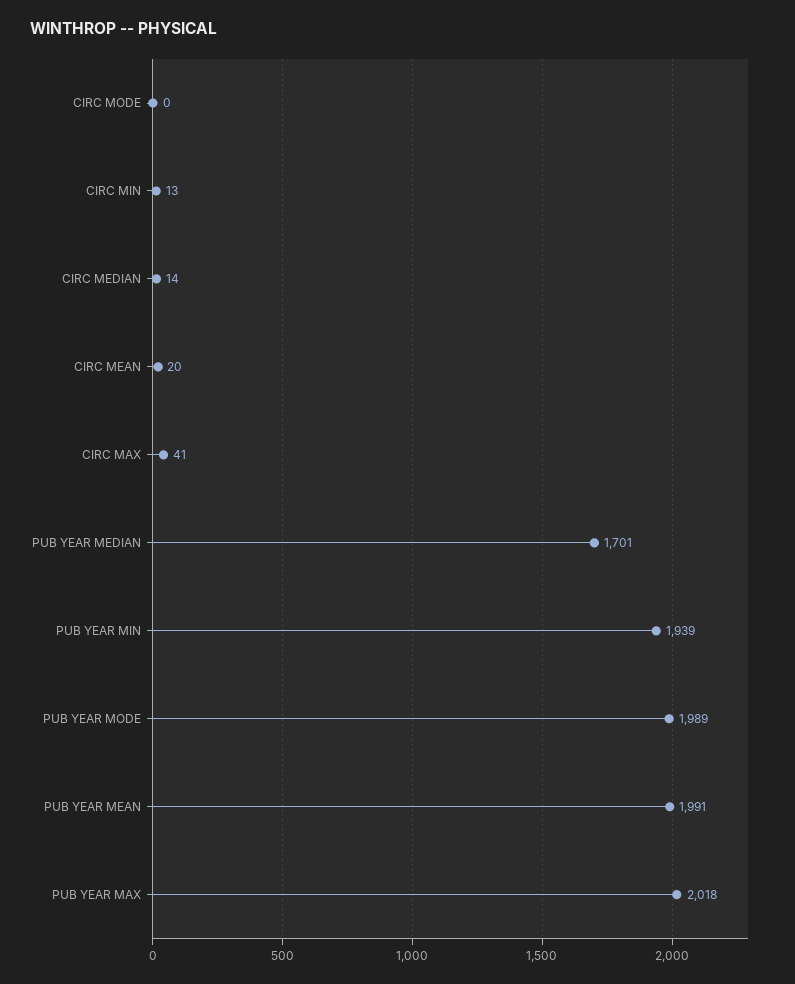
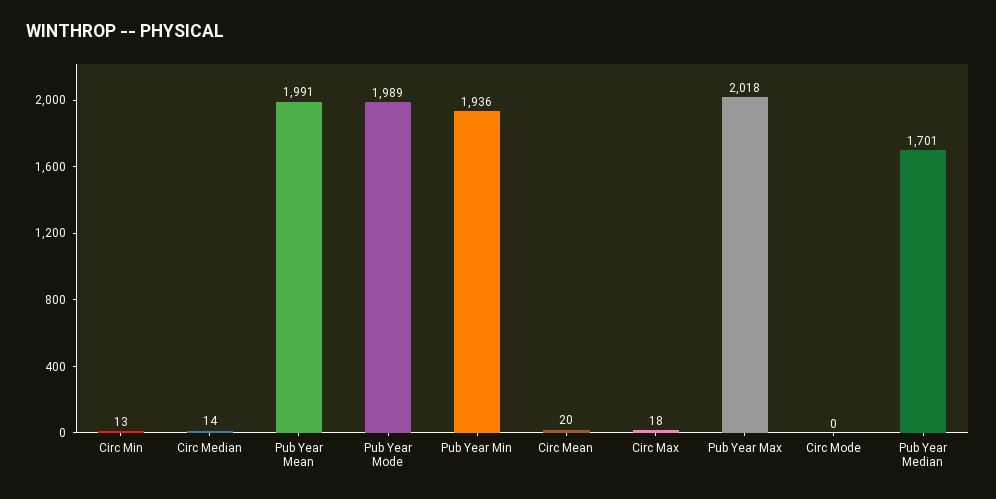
  {
    "CIRC MODE": 0,
    "CIRC MIN": 13,
    "CIRC MEDIAN": 14,
    "CIRC MEAN": 20,
-   "CIRC MAX": 41,
+   "CIRC MAX": 18,
    "PUB YEAR MEDIAN": 1701,
-   "PUB YEAR MIN": 1939,
+   "PUB YEAR MIN": 1936,
    "PUB YEAR MODE": 1989,
    "PUB YEAR MEAN": 1991,
    "PUB YEAR MAX": 2018
  }

